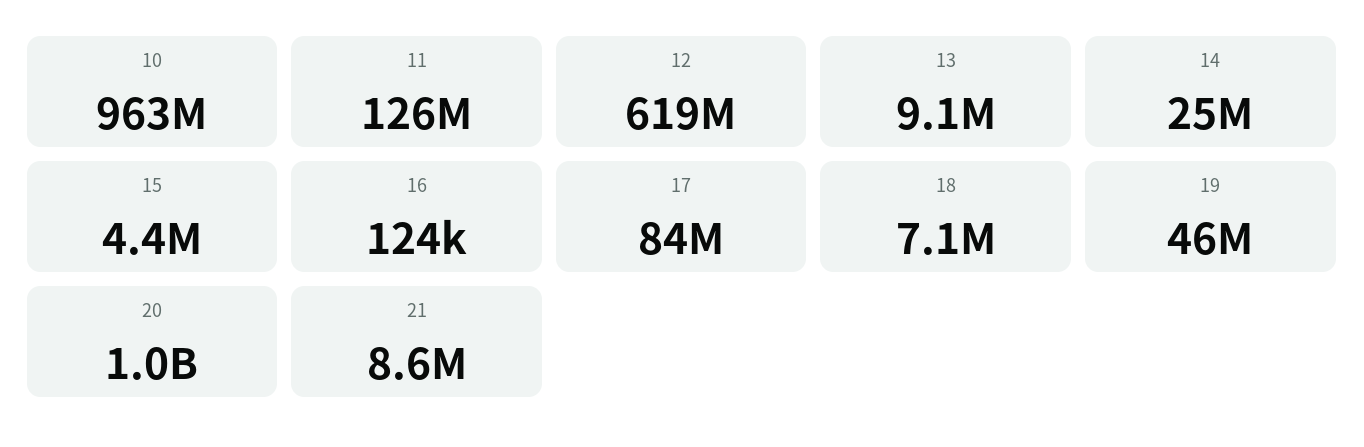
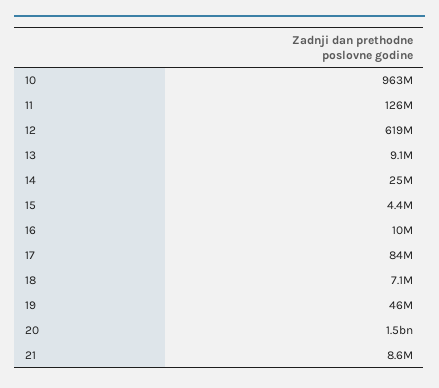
  {
    "10": 963000000,
    "11": 126000000,
    "12": 619000000,
    "13": 9100000,
    "14": 25000000,
    "15": 4400000,
-   "16": 124000,
+   "16": 10000000,
    "17": 84000000,
    "18": 7100000,
    "19": 46000000,
-   "20": 1000000000,
+   "20": 1500000000,
    "21": 8600000
  }

